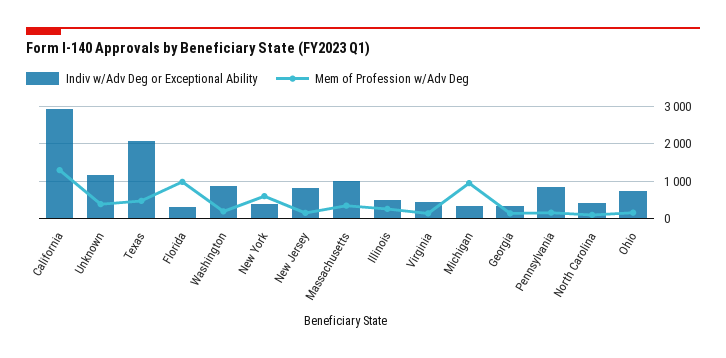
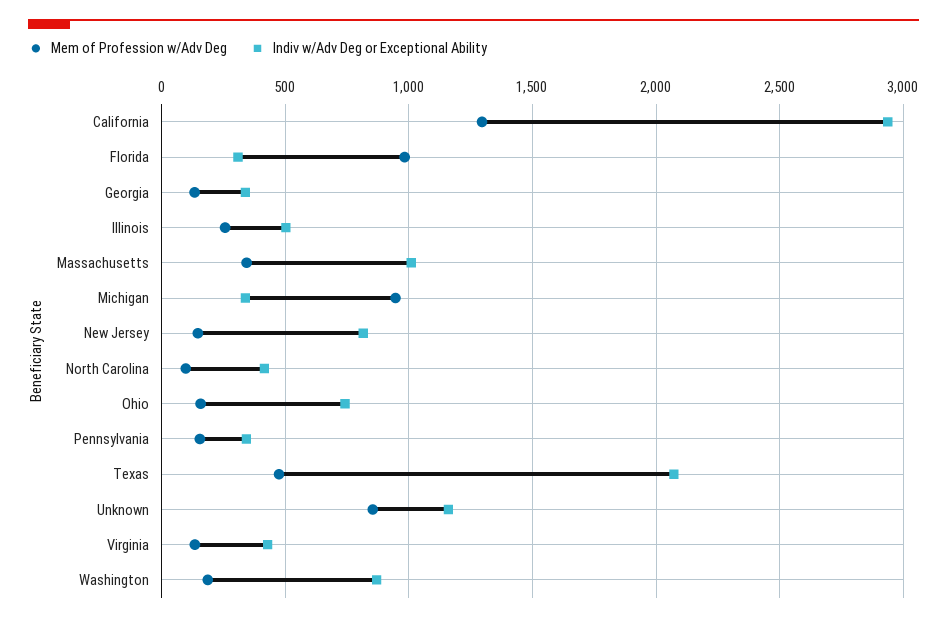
  {
    "Indiv w/Adv Deg or Exceptional Ability": {
      "California": 2950,
      "Unknown": 1150,
      "Texas": 2050,
      "Florida": 300,
      "Washington": 850,
-     "New York": 400,
      "New Jersey": 800,
      "Massachusetts": 1000,
      "Illinois": 500,
      "Virginia": 450,
      "Michigan": 350,
      "Georgia": 350,
-     "Pennsylvania": 800,
+     "Pennsylvania": 350,
      "North Carolina": 400,
      "Ohio": 750
    },
    "Mem of Profession w/Adv Deg": {
      "California": 1300,
-     "Unknown": 400,
+     "Unknown": 850,
      "Texas": 500,
      "Florida": 1000,
      "Washington": 200,
-     "New York": 600,
      "New Jersey": 150,
      "Massachusetts": 350,
      "Illinois": 250,
      "Virginia": 150,
      "Michigan": 950,
      "Georgia": 150,
      "Pennsylvania": 150,
      "North Carolina": 100,
      "Ohio": 150
    }
  }

